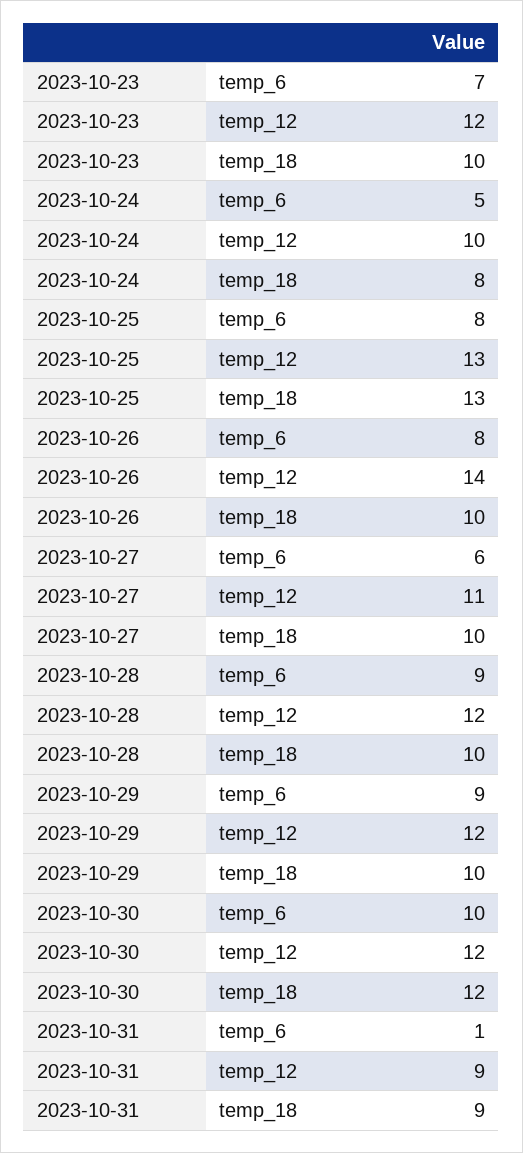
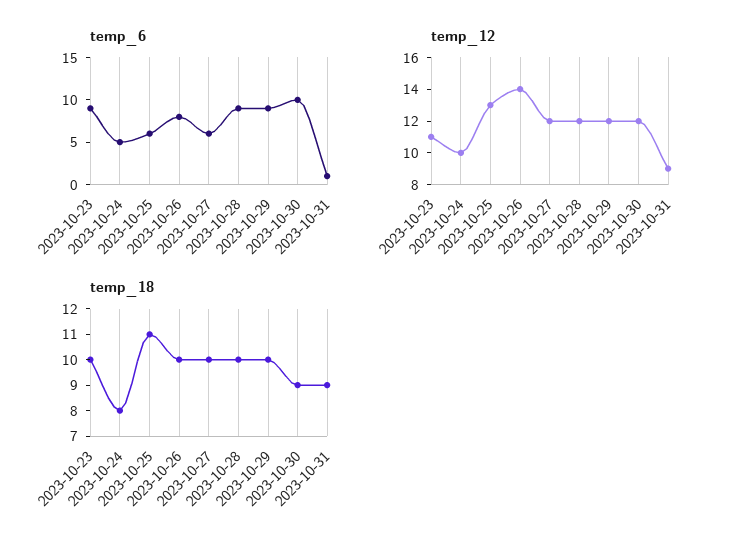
  {
    "temp_6": {
-     "2023-10-23": 7,
+     "2023-10-23": 9,
      "2023-10-24": 5,
-     "2023-10-25": 8,
+     "2023-10-25": 6,
      "2023-10-26": 8,
      "2023-10-27": 6,
      "2023-10-28": 9,
      "2023-10-29": 9,
      "2023-10-30": 10,
      "2023-10-31": 1
    },
    "temp_12": {
-     "2023-10-23": 12,
+     "2023-10-23": 11,
      "2023-10-24": 10,
      "2023-10-25": 13,
      "2023-10-26": 14,
-     "2023-10-27": 11,
+     "2023-10-27": 12,
      "2023-10-28": 12,
      "2023-10-29": 12,
      "2023-10-30": 12,
      "2023-10-31": 9
    },
    "temp_18": {
      "2023-10-23": 10,
      "2023-10-24": 8,
-     "2023-10-25": 13,
+     "2023-10-25": 11,
      "2023-10-26": 10,
      "2023-10-27": 10,
      "2023-10-28": 10,
      "2023-10-29": 10,
-     "2023-10-30": 12,
+     "2023-10-30": 9,
      "2023-10-31": 9
    }
  }

